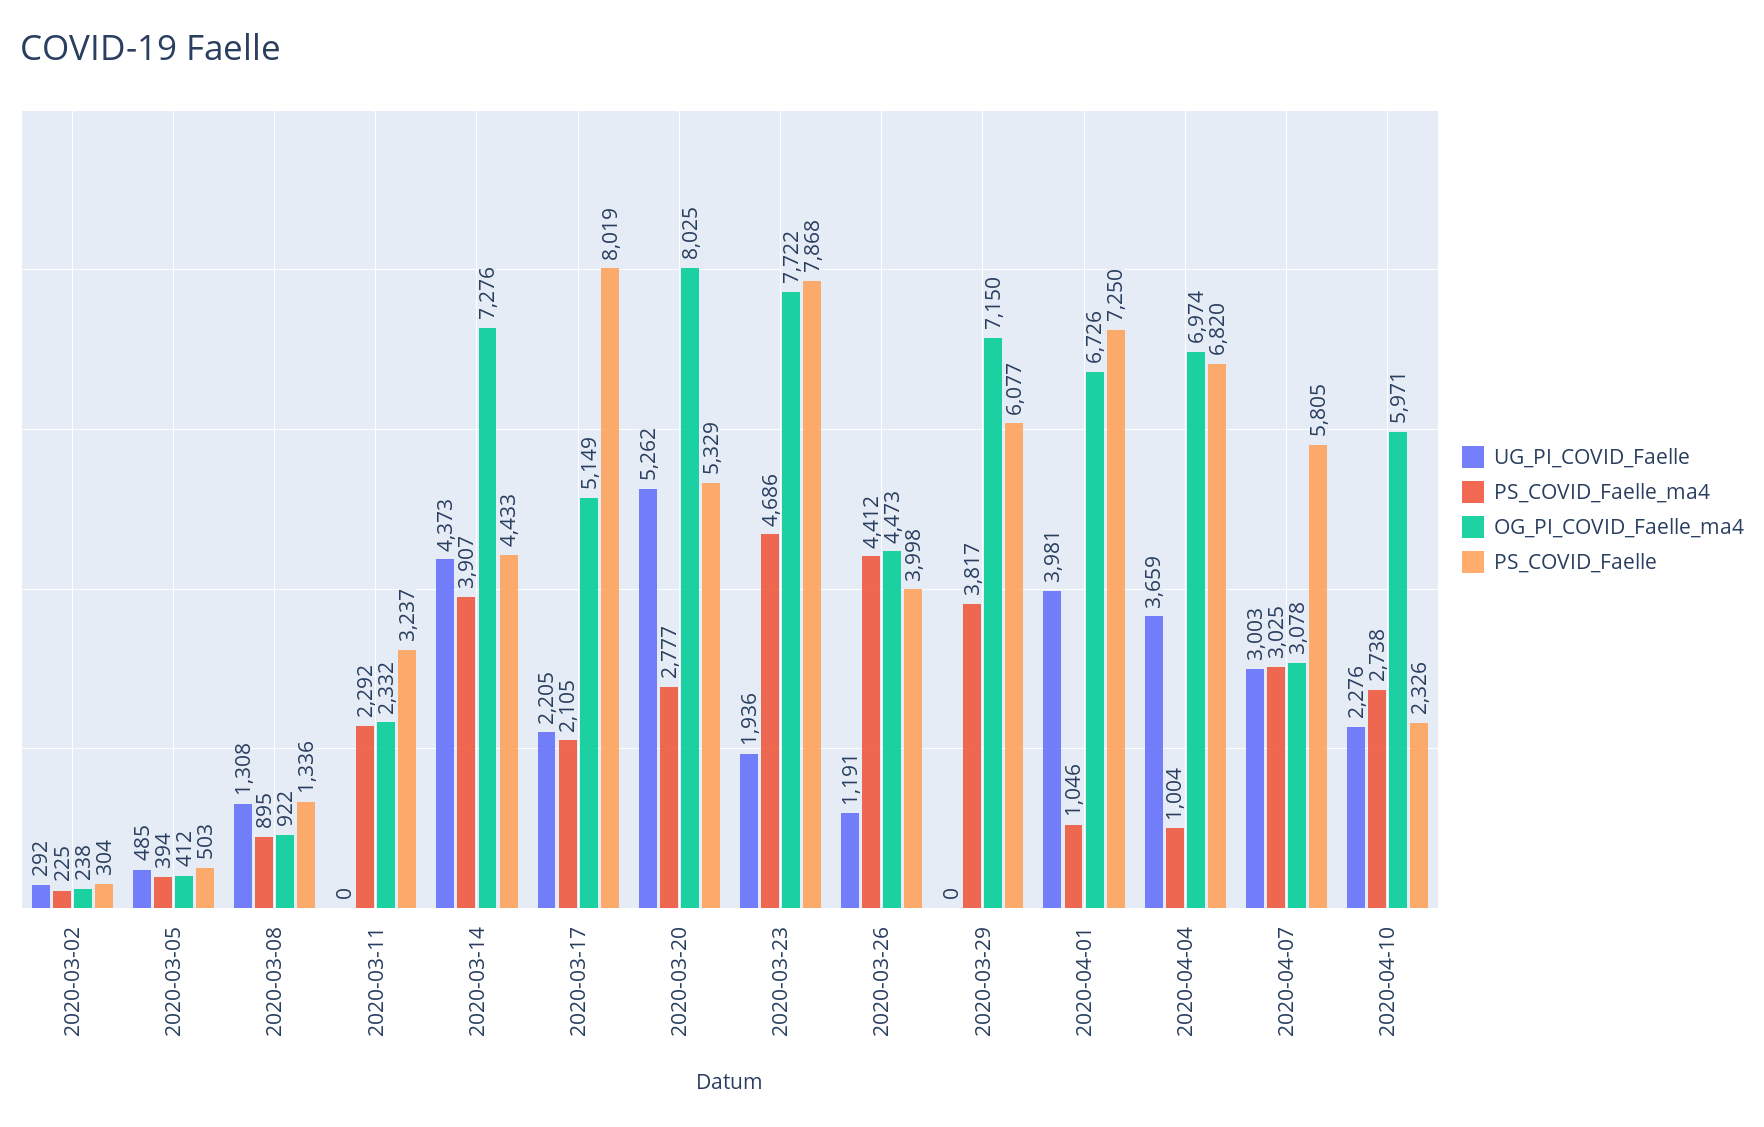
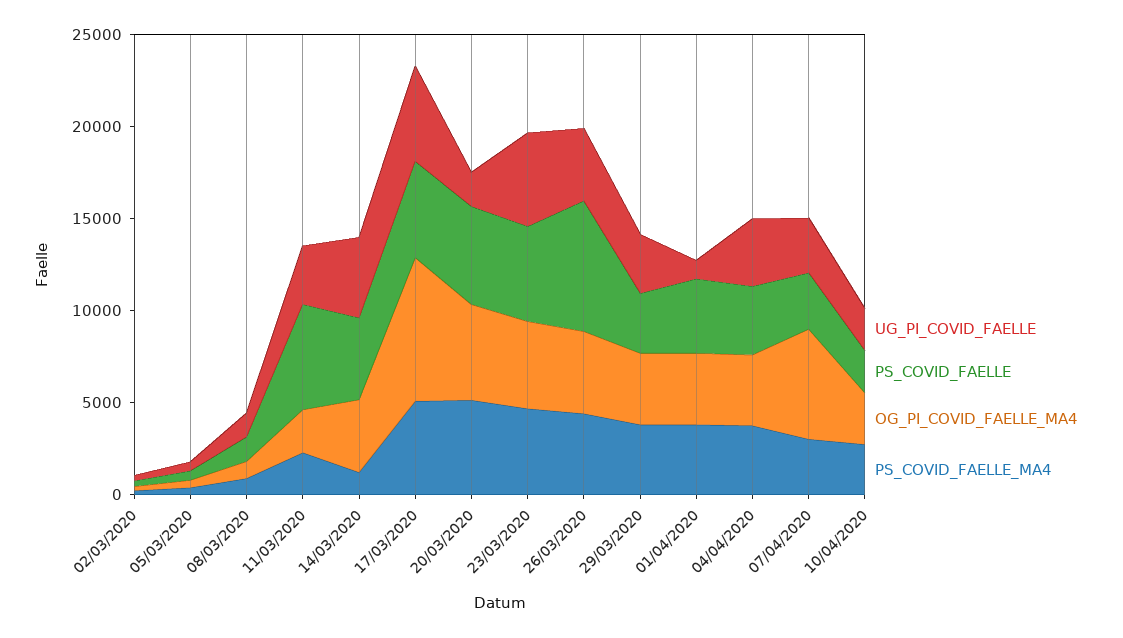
  {
    "UG_PI_COVID_Faelle": {
      "2020-03-02": 292,
      "2020-03-05": 485,
      "2020-03-08": 1308,
-     "2020-03-11": 0,
+     "2020-03-11": 3000,
      "2020-03-14": 4373,
-     "2020-03-17": 2205,
+     "2020-03-17": 5000,
-     "2020-03-20": 5262,
+     "2020-03-20": 2000,
-     "2020-03-23": 1936,
+     "2020-03-23": 5000,
-     "2020-03-26": 1191,
+     "2020-03-26": 4000,
-     "2020-03-29": 0,
+     "2020-03-29": 3000,
-     "2020-04-01": 3981,
+     "2020-04-01": 1000,
      "2020-04-04": 3659,
      "2020-04-07": 3003,
      "2020-04-10": 2276
    },
    "PS_COVID_Faelle_ma4": {
      "2020-03-02": 225,
      "2020-03-05": 394,
      "2020-03-08": 895,
      "2020-03-11": 2292,
-     "2020-03-14": 3907,
+     "2020-03-14": 1000,
-     "2020-03-17": 2105,
+     "2020-03-17": 5000,
-     "2020-03-20": 2777,
+     "2020-03-20": 5000,
      "2020-03-23": 4686,
      "2020-03-26": 4412,
      "2020-03-29": 3817,
-     "2020-04-01": 1046,
+     "2020-04-01": 4000,
-     "2020-04-04": 1004,
+     "2020-04-04": 4000,
      "2020-04-07": 3025,
      "2020-04-10": 2738
    },
    "OG_PI_COVID_Faelle_ma4": {
      "2020-03-02": 238,
      "2020-03-05": 412,
      "2020-03-08": 922,
      "2020-03-11": 2332,
-     "2020-03-14": 7276,
+     "2020-03-14": 4000,
-     "2020-03-17": 5149,
+     "2020-03-17": 8000,
-     "2020-03-20": 8025,
+     "2020-03-20": 5000,
-     "2020-03-23": 7722,
+     "2020-03-23": 5000,
      "2020-03-26": 4473,
-     "2020-03-29": 7150,
+     "2020-03-29": 4000,
-     "2020-04-01": 6726,
+     "2020-04-01": 4000,
-     "2020-04-04": 6974,
+     "2020-04-04": 4000,
-     "2020-04-07": 3078,
+     "2020-04-07": 6000,
-     "2020-04-10": 5971
+     "2020-04-10": 3000
    },
    "PS_COVID_Faelle": {
      "2020-03-02": 304,
      "2020-03-05": 503,
      "2020-03-08": 1336,
-     "2020-03-11": 3237,
+     "2020-03-11": 6000,
      "2020-03-14": 4433,
-     "2020-03-17": 8019,
+     "2020-03-17": 5000,
      "2020-03-20": 5329,
-     "2020-03-23": 7868,
+     "2020-03-23": 5000,
-     "2020-03-26": 3998,
+     "2020-03-26": 7000,
-     "2020-03-29": 6077,
+     "2020-03-29": 3000,
-     "2020-04-01": 7250,
+     "2020-04-01": 4000,
-     "2020-04-04": 6820,
+     "2020-04-04": 4000,
-     "2020-04-07": 5805,
+     "2020-04-07": 3000,
      "2020-04-10": 2326
    }
  }

